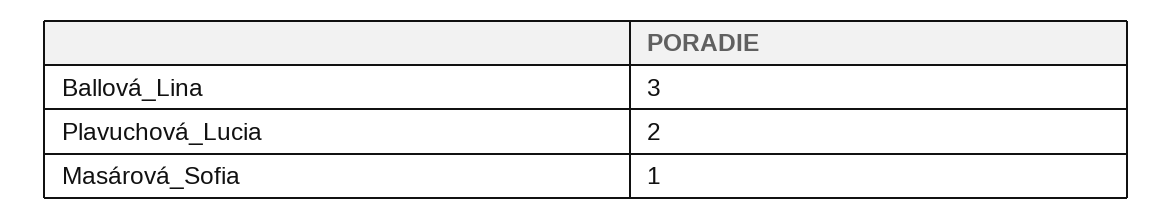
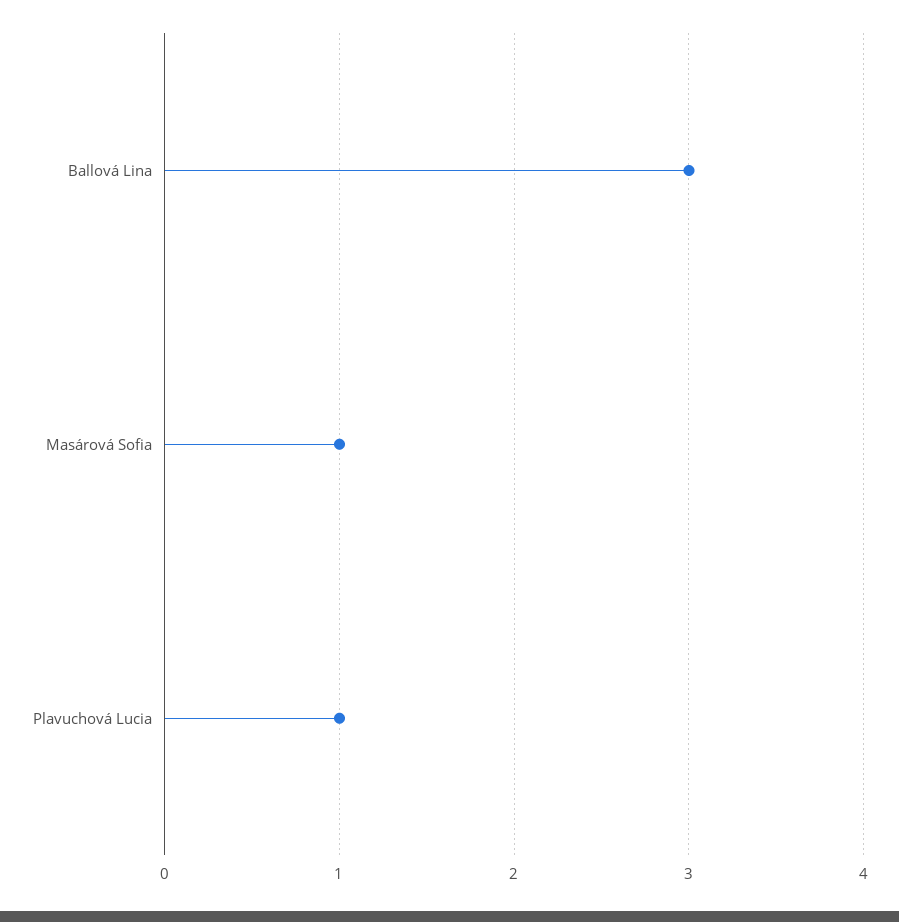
  {
    "Ballová_Lina": 3,
-   "Plavuchová_Lucia": 2,
+   "Plavuchová_Lucia": 1,
    "Masárová_Sofia": 1
  }

